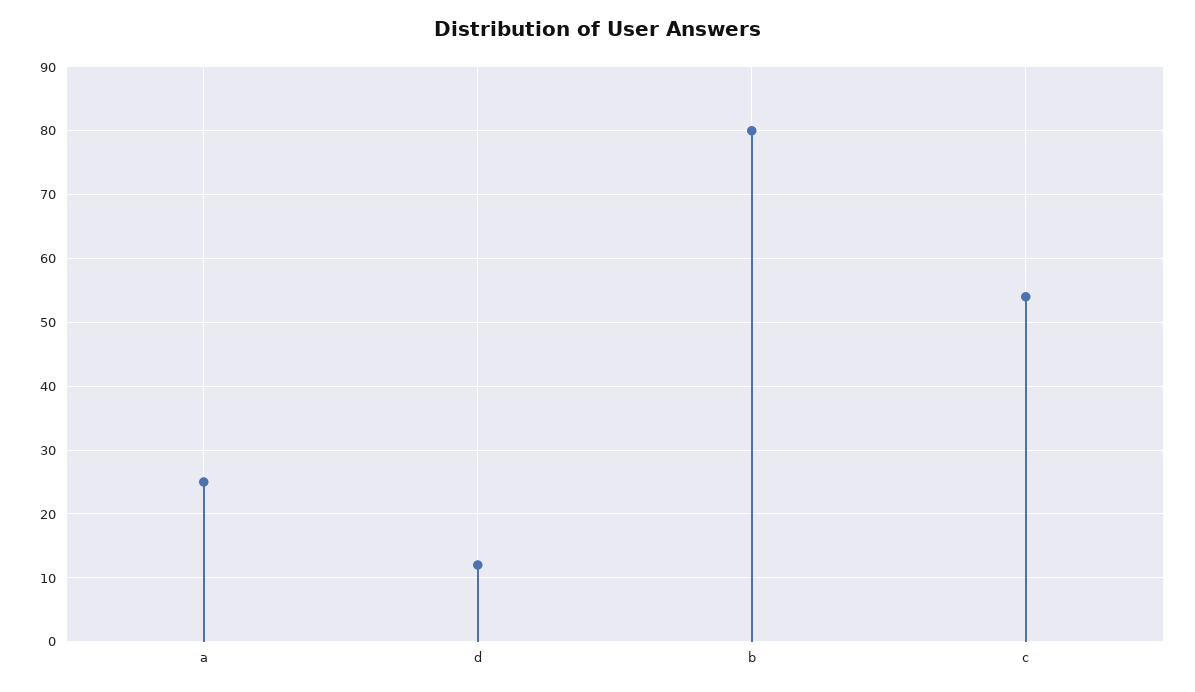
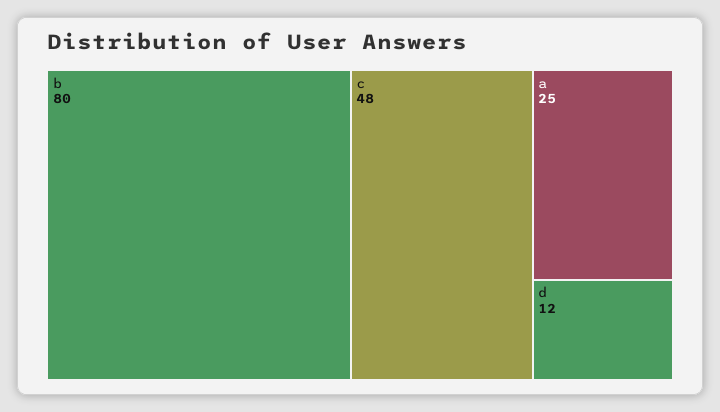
  {
    "a": 25,
    "d": 12,
    "b": 80,
-   "c": 54
+   "c": 48
  }

